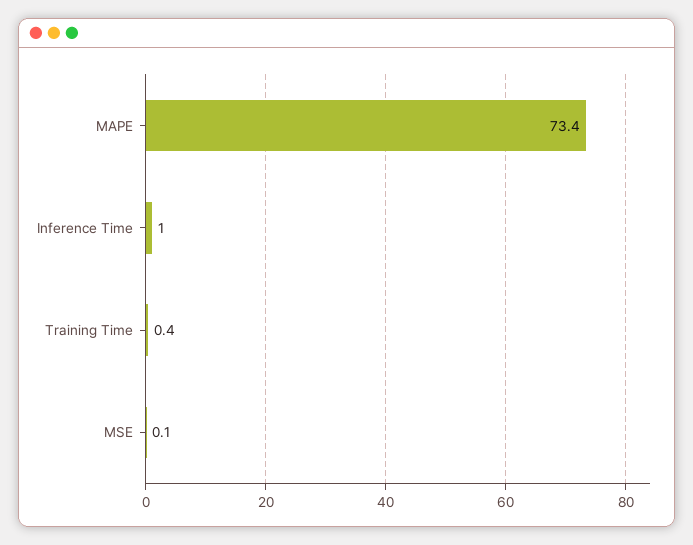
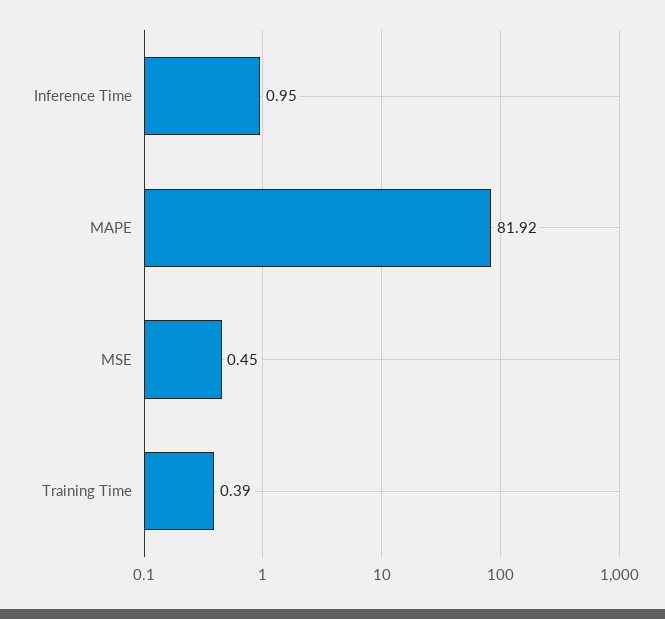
  {
-   "MAPE": 73.4,
+   "MAPE": 81.92,
    "Inference Time": 0.95,
    "Training Time": 0.39,
-   "MSE": 0.1
+   "MSE": 0.45
  }

